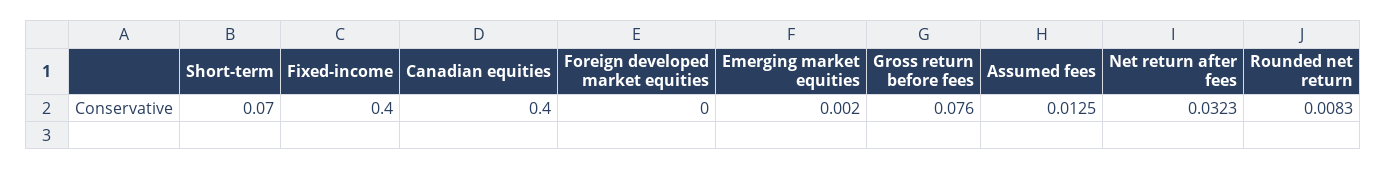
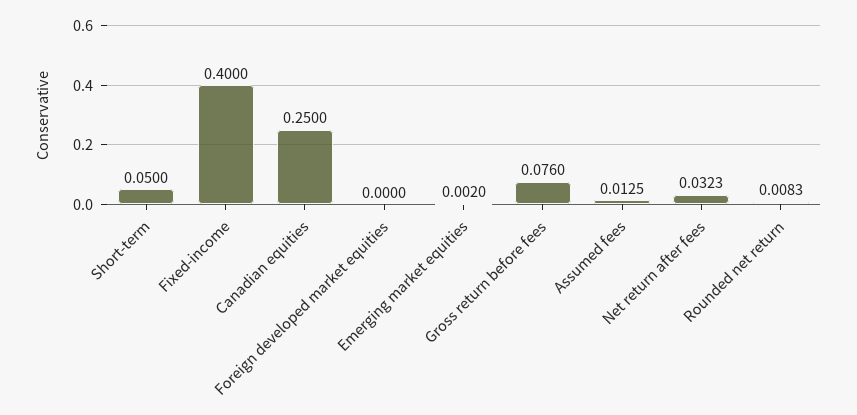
  {
-   "Short-term": 0.07,
+   "Short-term": 0.05,
    "Fixed-income": 0.4,
-   "Canadian equities": 0.4,
+   "Canadian equities": 0.25,
    "Foreign developed market equities": 0,
    "Emerging market equities": 0.002,
    "Gross return before fees": 0.076,
    "Assumed fees": 0.0125,
    "Net return after fees": 0.0323,
    "Rounded net return": 0.0083
  }

